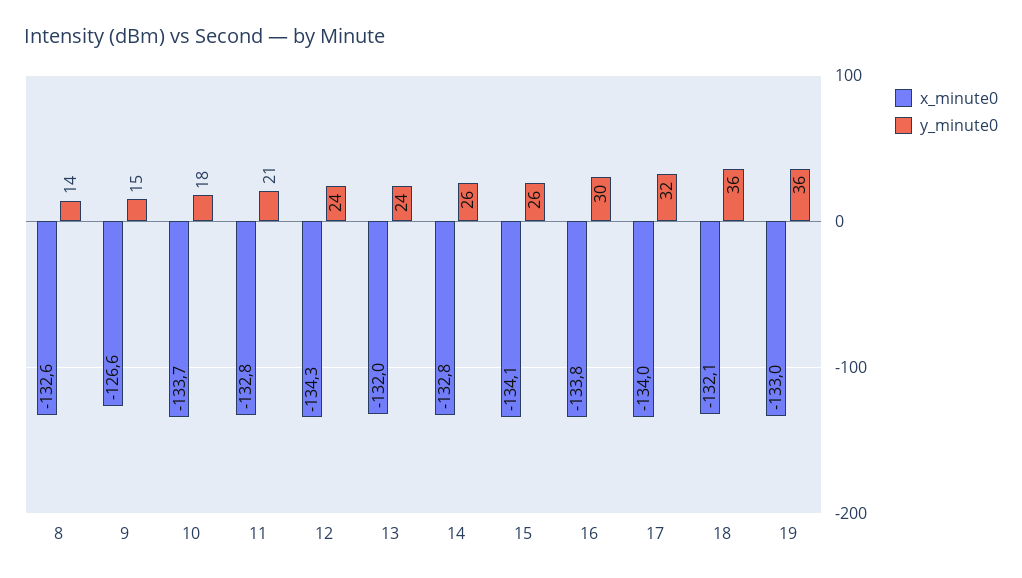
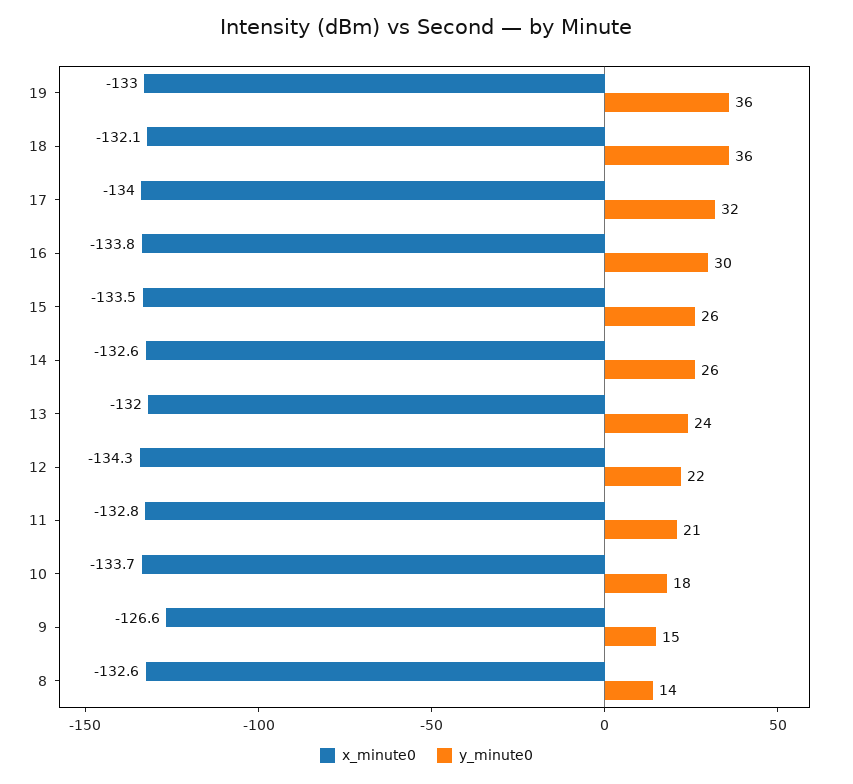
  {
    "x_minute0": {
      "8": -132.6,
      "9": -126.6,
      "10": -133.7,
      "11": -132.8,
      "12": -134.3,
      "13": -132,
-     "14": -132.8,
+     "14": -132.6,
-     "15": -134.1,
+     "15": -133.5,
      "16": -133.8,
      "17": -134,
      "18": -132.1,
      "19": -133
    },
    "y_minute0": {
      "8": 14,
      "9": 15,
      "10": 18,
      "11": 21,
-     "12": 24,
+     "12": 22,
      "13": 24,
      "14": 26,
      "15": 26,
      "16": 30,
      "17": 32,
      "18": 36,
      "19": 36
    }
  }

